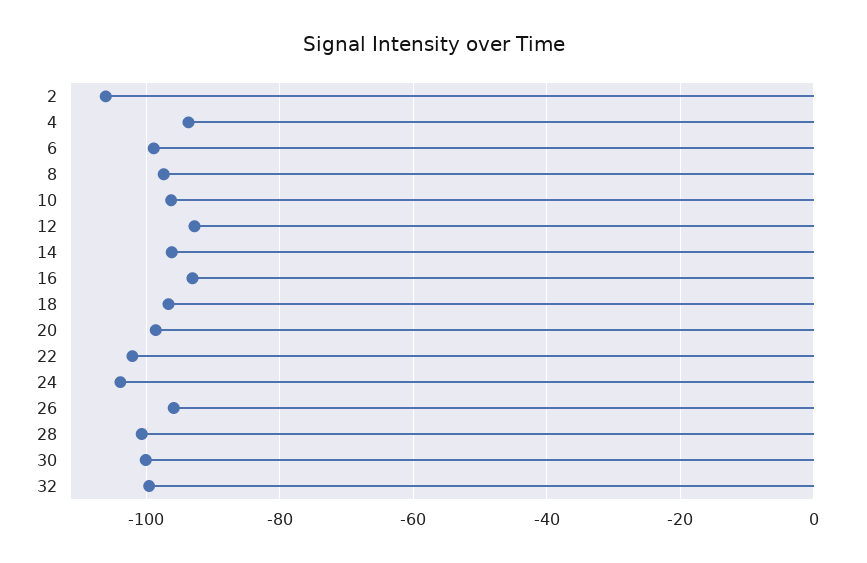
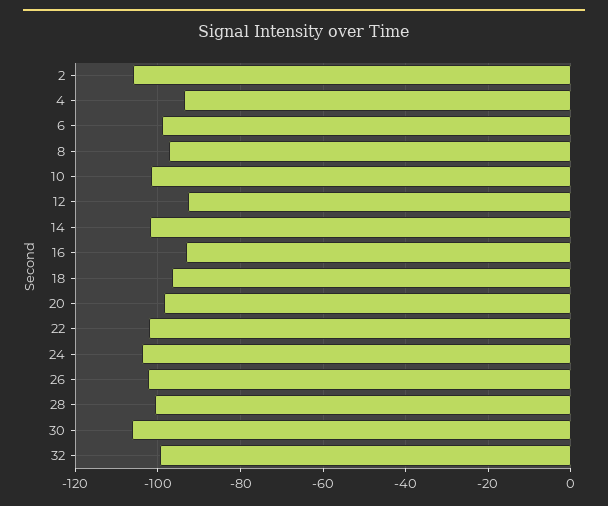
  {
    "2": -106,
    "4": -94,
    "6": -98,
    "8": -98,
-   "10": -96,
+   "10": -102,
    "12": -92,
-   "14": -96,
+   "14": -102,
    "16": -94,
    "18": -96,
    "20": -98,
    "22": -102,
    "24": -104,
-   "26": -96,
+   "26": -102,
    "28": -100,
-   "30": -100,
+   "30": -106,
    "32": -100
  }

